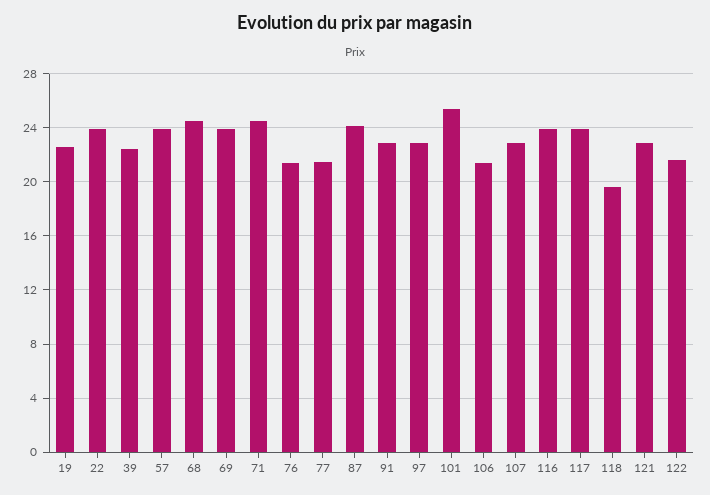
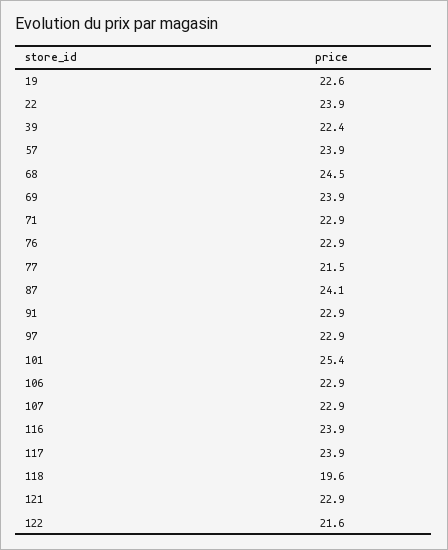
  {
    "19": 22.6,
    "22": 23.9,
    "39": 22.4,
    "57": 23.9,
    "68": 24.5,
    "69": 23.9,
-   "71": 24.5,
+   "71": 22.9,
-   "76": 21.5,
+   "76": 22.9,
    "77": 21.5,
    "87": 24.1,
    "91": 22.9,
    "97": 22.9,
    "101": 25.4,
-   "106": 21.5,
+   "106": 22.9,
    "107": 22.9,
    "116": 23.9,
    "117": 23.9,
    "118": 19.6,
    "121": 22.9,
    "122": 21.6
  }

